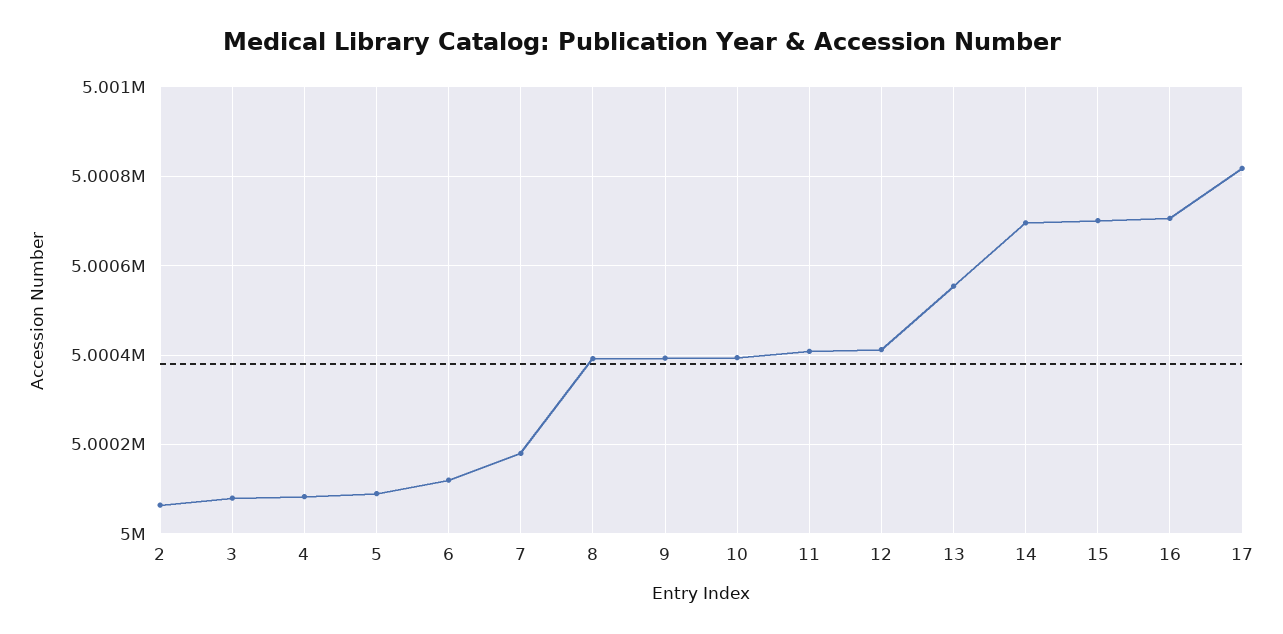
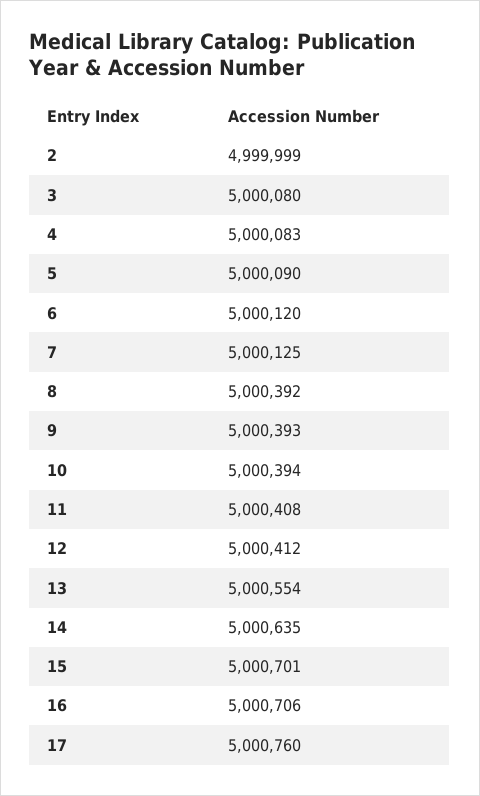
  {
-   "2": 5000060,
+   "2": 4999999,
    "3": 5000080,
    "4": 5000083,
    "5": 5000090,
    "6": 5000120,
-   "7": 5000180,
+   "7": 5000125,
    "8": 5000392,
    "9": 5000393,
    "10": 5000394,
    "11": 5000408,
    "12": 5000412,
    "13": 5000554,
-   "14": 5000700,
+   "14": 5000635,
    "15": 5000701,
    "16": 5000706,
-   "17": 5000820
+   "17": 5000760
  }

